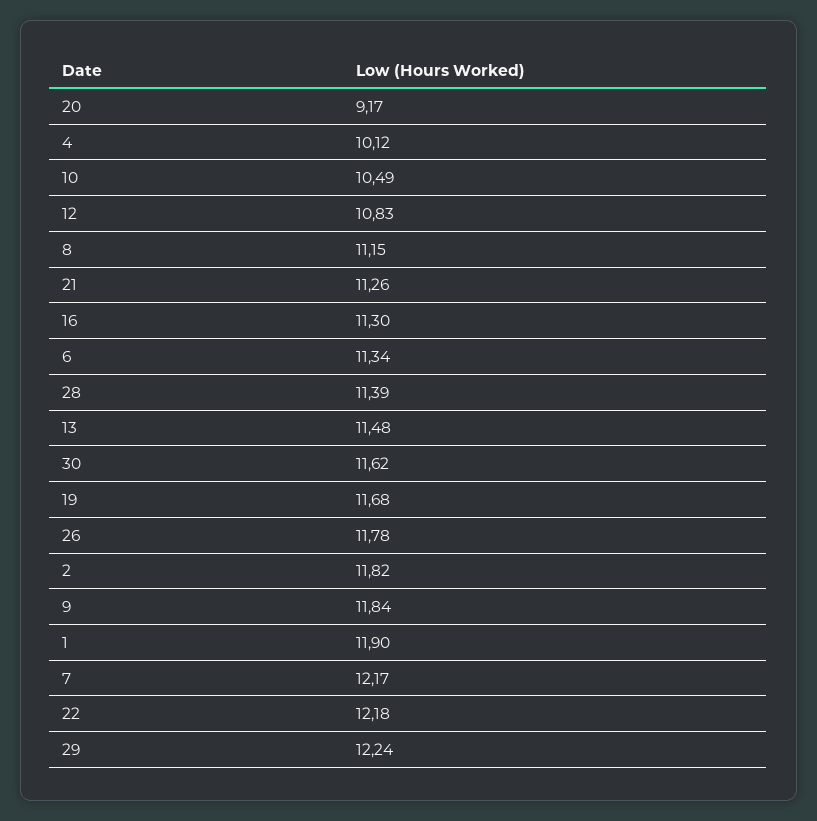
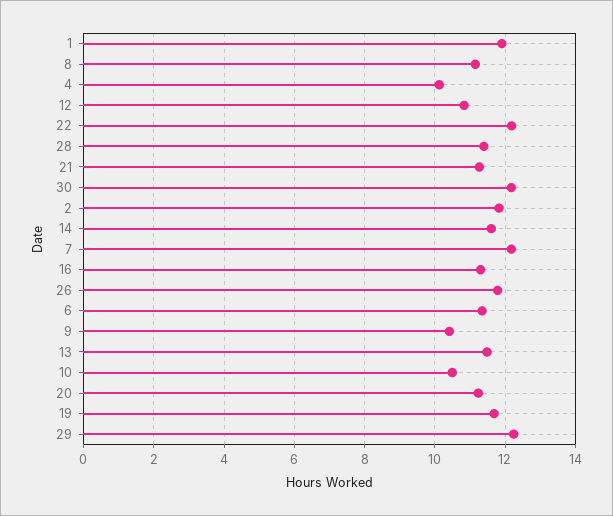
  {
-   "20": 9.17,
+   "20": 11.2,
    "4": 10.12,
    "10": 10.49,
    "12": 10.83,
    "8": 11.15,
    "21": 11.26,
    "16": 11.3,
    "6": 11.34,
    "28": 11.39,
    "13": 11.48,
-   "30": 11.62,
+   "30": 12.2,
    "19": 11.68,
    "26": 11.78,
    "2": 11.82,
-   "9": 11.84,
+   "9": 10.4,
    "1": 11.9,
    "7": 12.17,
    "22": 12.18,
-   "29": 12.24
+   "29": 12.24,
+   "14": 11.6
  }

